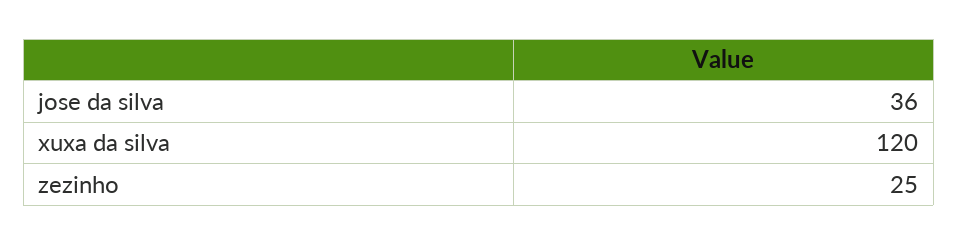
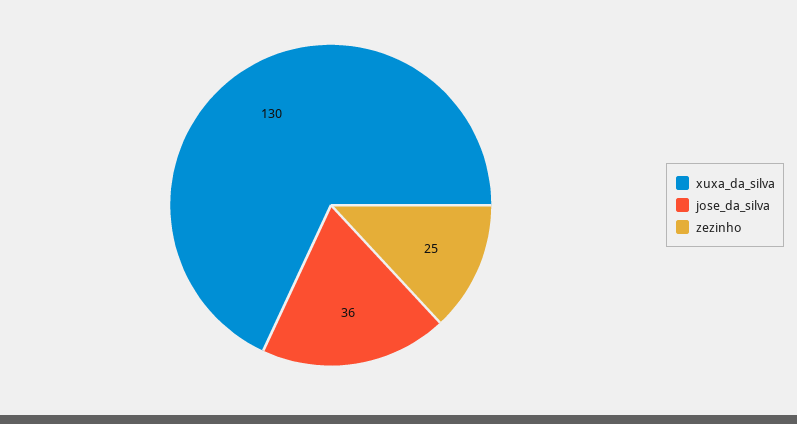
  {
    "jose da silva": 36,
-   "xuxa da silva": 120,
+   "xuxa da silva": 130,
    "zezinho": 25
  }

